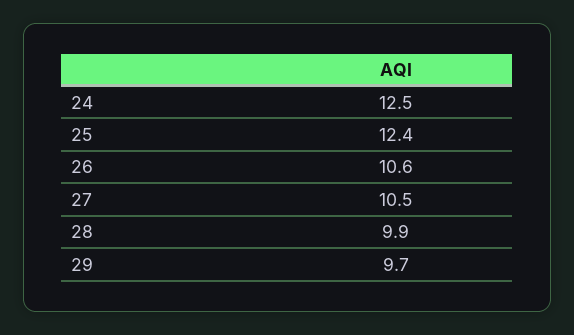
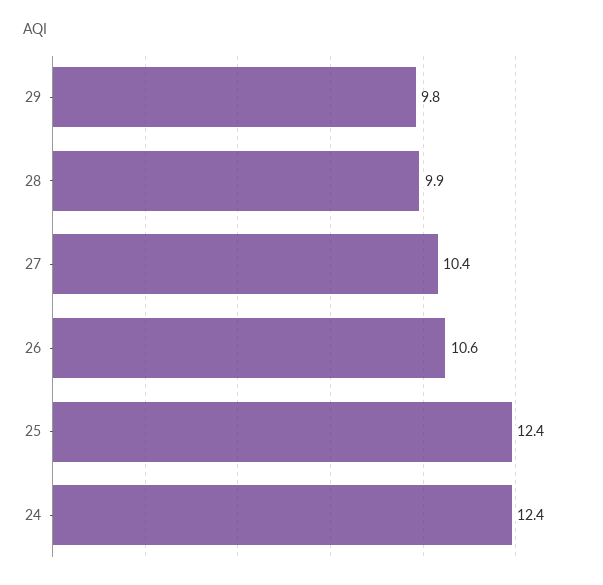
  {
-   "24": 12.5,
+   "24": 12.4,
    "25": 12.4,
    "26": 10.6,
-   "27": 10.5,
+   "27": 10.4,
    "28": 9.9,
-   "29": 9.7
+   "29": 9.8
  }

